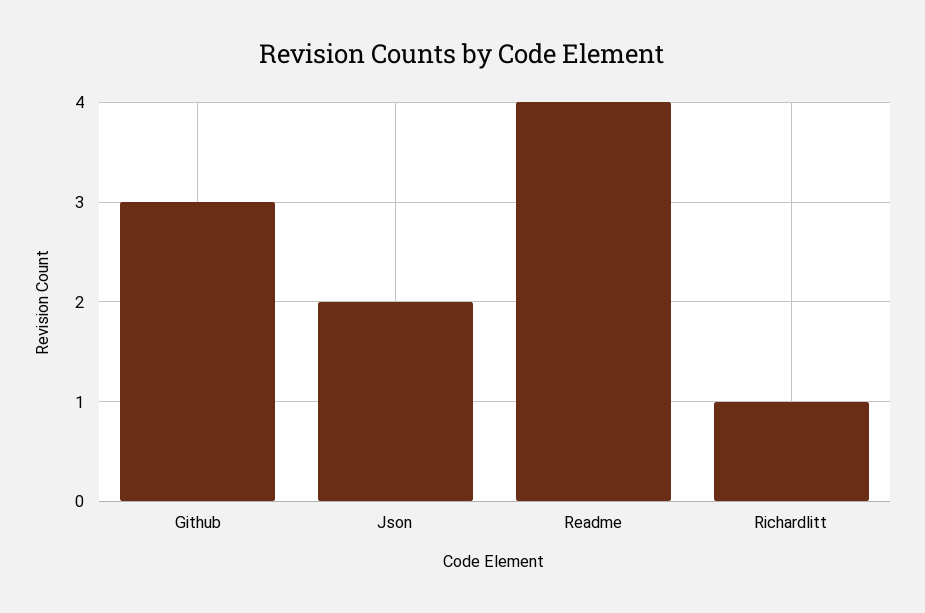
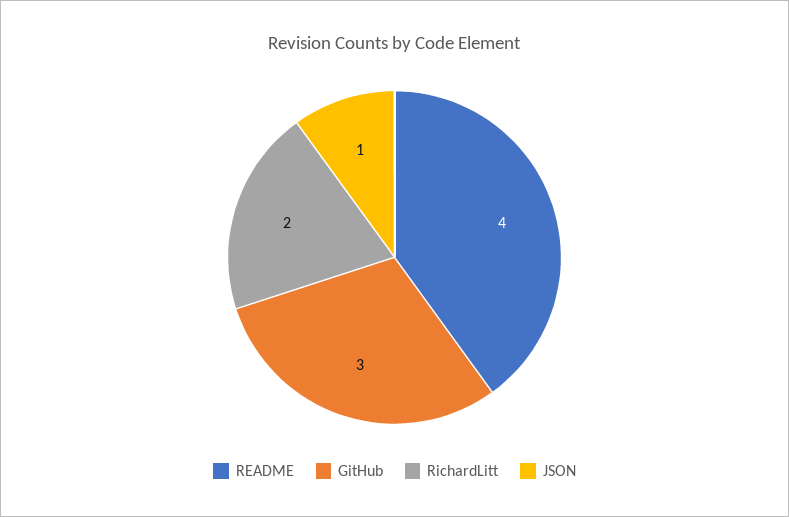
  {
    "Github": 3,
-   "Json": 2,
+   "Json": 1,
    "Readme": 4,
-   "Richardlitt": 1
+   "Richardlitt": 2
  }

